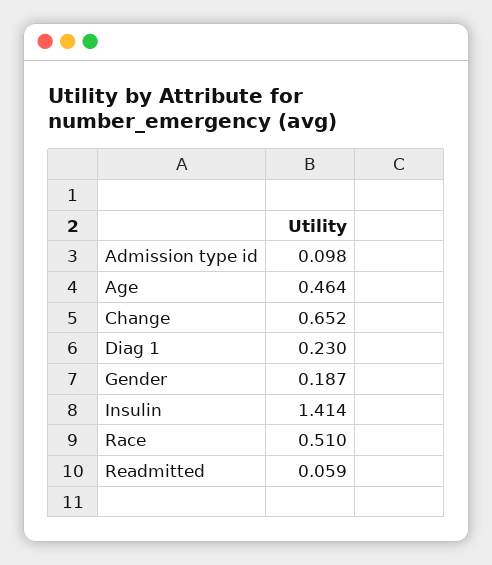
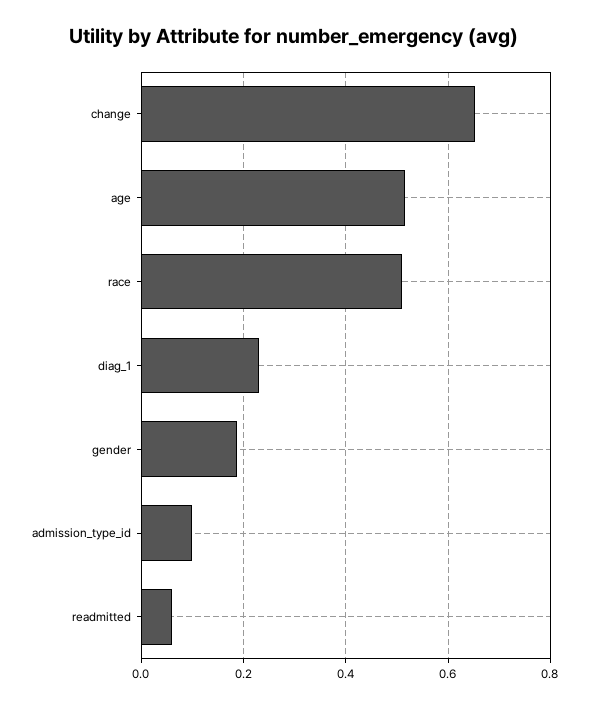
  {
    "Admission type id": 0.098,
-   "Age": 0.464,
+   "Age": 0.52,
    "Change": 0.652,
    "Diag 1": 0.23,
    "Gender": 0.187,
-   "Insulin": 1.414,
    "Race": 0.51,
    "Readmitted": 0.059
  }

